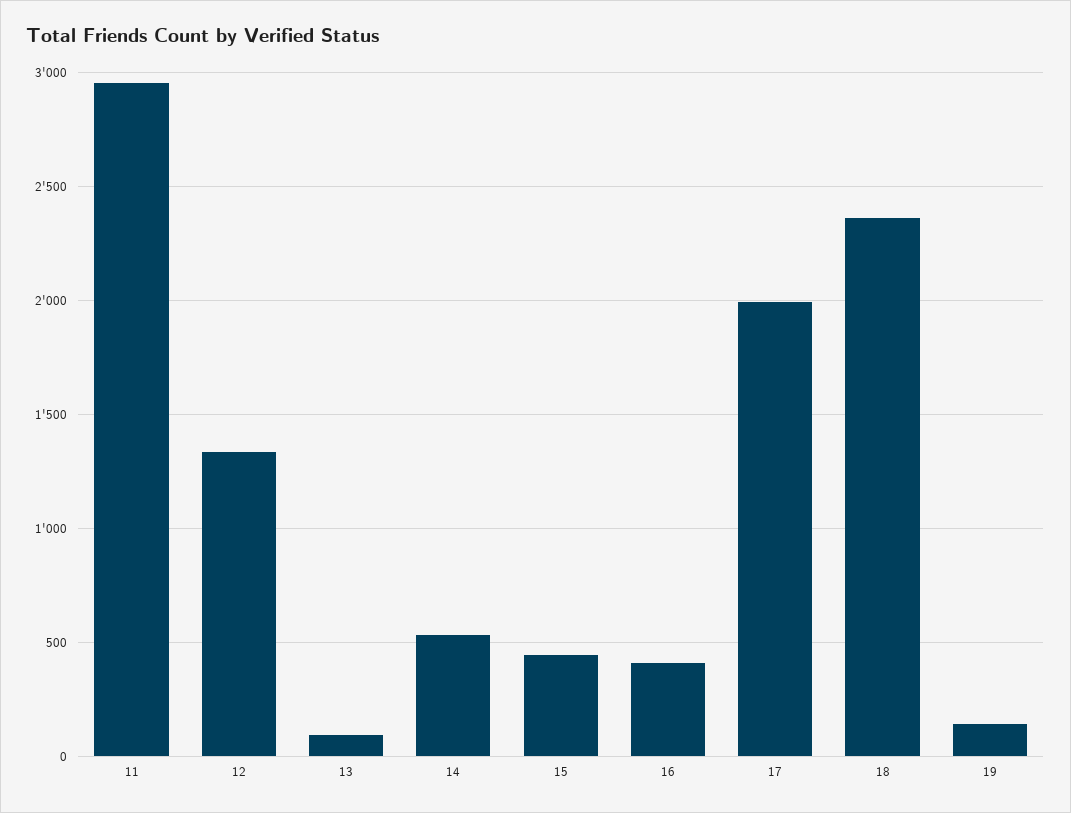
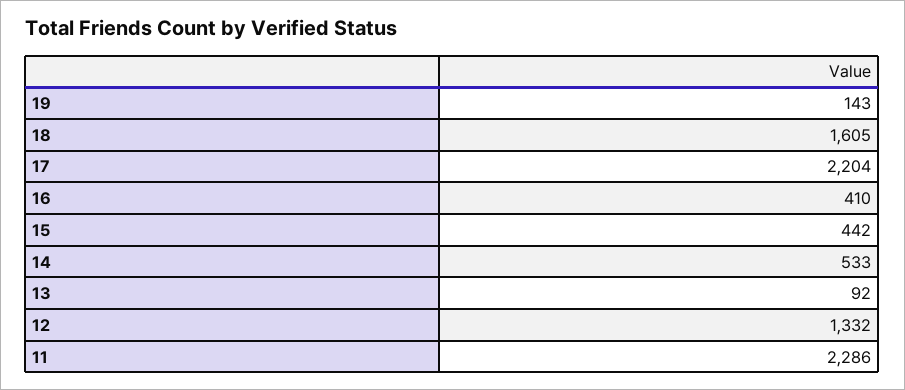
  {
-   "11": 2950,
+   "11": 2286,
    "12": 1332,
    "13": 92,
    "14": 533,
    "15": 442,
    "16": 410,
-   "17": 2000,
+   "17": 2204,
-   "18": 2350,
+   "18": 1605,
    "19": 143
  }

